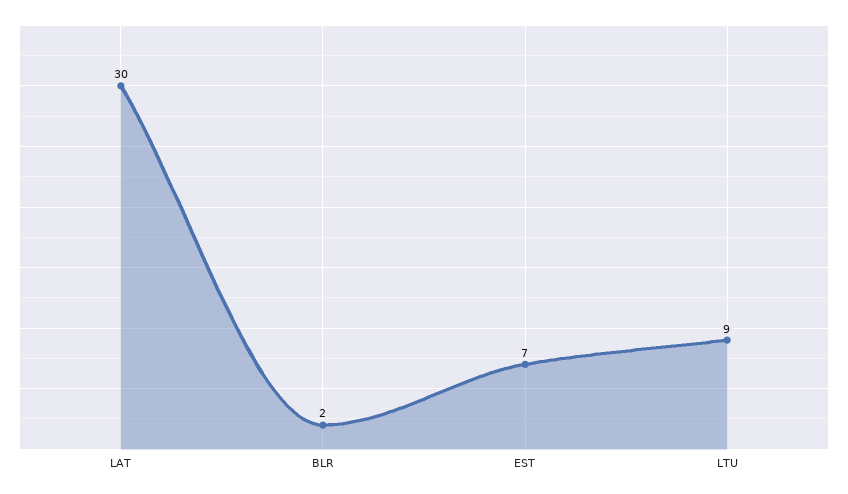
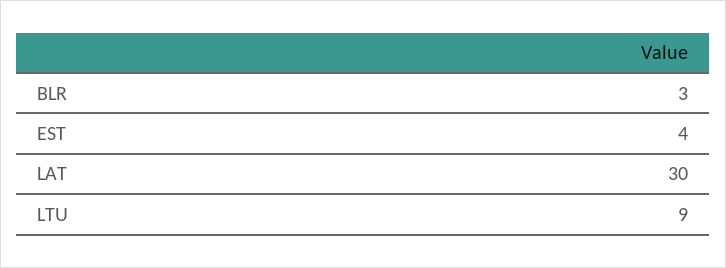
  {
    "LAT": 30,
-   "BLR": 2,
+   "BLR": 3,
-   "EST": 7,
+   "EST": 4,
    "LTU": 9
  }

